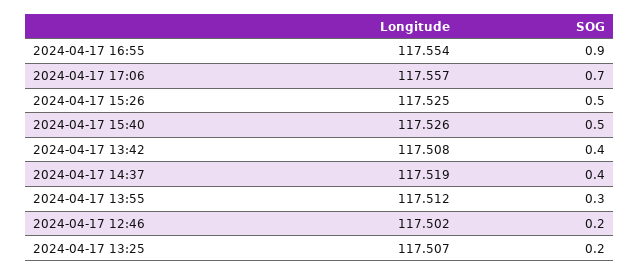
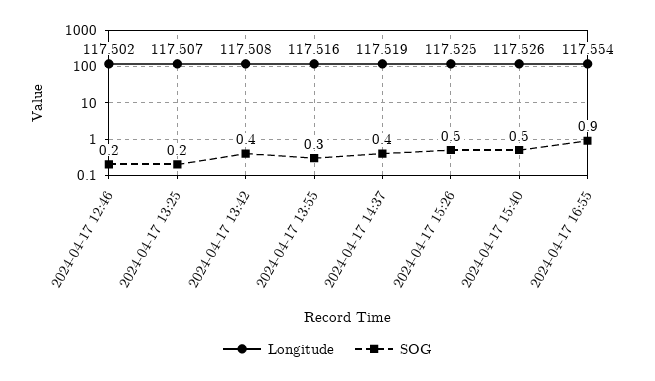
  {
    "Longitude": {
      "2024-04-17 16:55": 117.554,
-     "2024-04-17 17:06": 117.557,
      "2024-04-17 15:26": 117.525,
      "2024-04-17 15:40": 117.526,
      "2024-04-17 13:42": 117.508,
      "2024-04-17 14:37": 117.519,
-     "2024-04-17 13:55": 117.512,
+     "2024-04-17 13:55": 117.516,
      "2024-04-17 12:46": 117.502,
      "2024-04-17 13:25": 117.507
    },
    "SOG": {
      "2024-04-17 16:55": 0.9,
-     "2024-04-17 17:06": 0.7,
      "2024-04-17 15:26": 0.5,
      "2024-04-17 15:40": 0.5,
      "2024-04-17 13:42": 0.4,
      "2024-04-17 14:37": 0.4,
      "2024-04-17 13:55": 0.3,
      "2024-04-17 12:46": 0.2,
      "2024-04-17 13:25": 0.2
    }
  }

